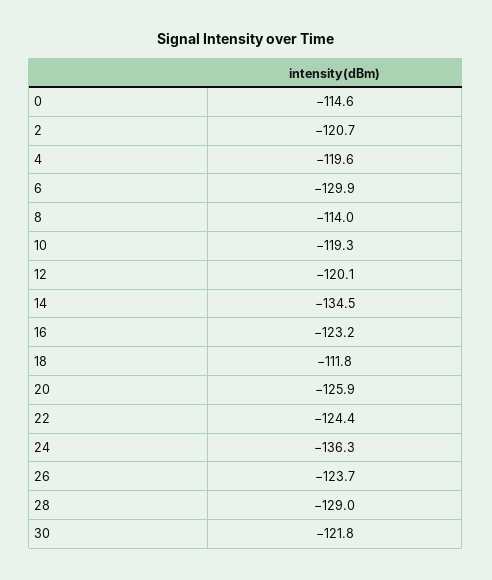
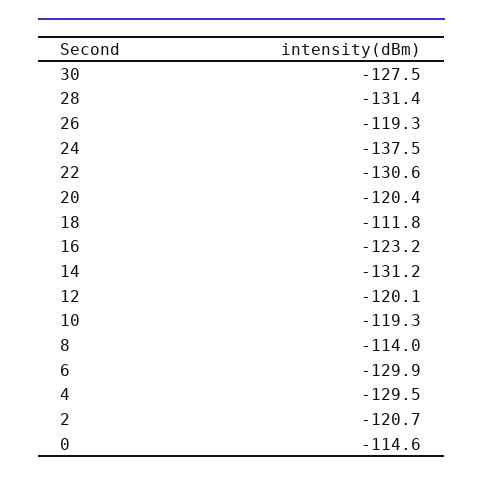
  {
    "0": -114.6,
    "2": -120.7,
-   "4": -119.6,
+   "4": -129.5,
    "6": -129.9,
    "8": -114,
    "10": -119.3,
    "12": -120.1,
-   "14": -134.5,
+   "14": -131.2,
    "16": -123.2,
    "18": -111.8,
-   "20": -125.9,
+   "20": -120.4,
-   "22": -124.4,
+   "22": -130.6,
-   "24": -136.3,
+   "24": -137.5,
-   "26": -123.7,
+   "26": -119.3,
-   "28": -129,
+   "28": -131.4,
-   "30": -121.8
+   "30": -127.5
  }

